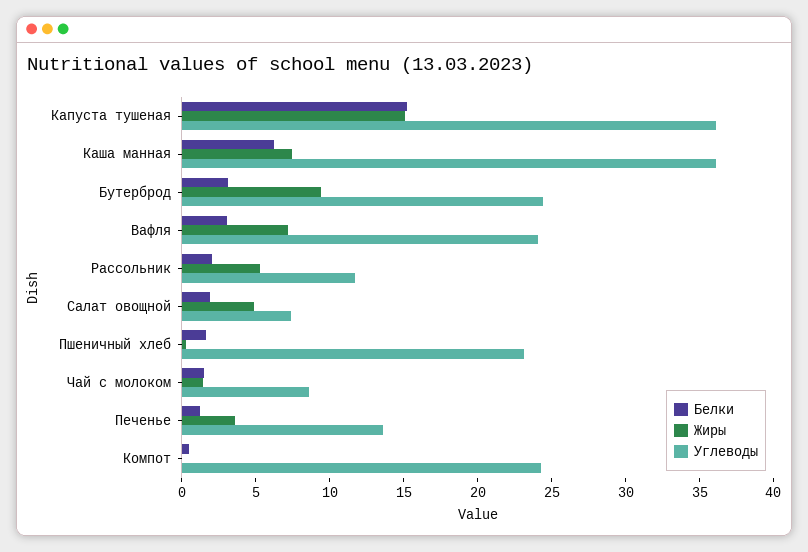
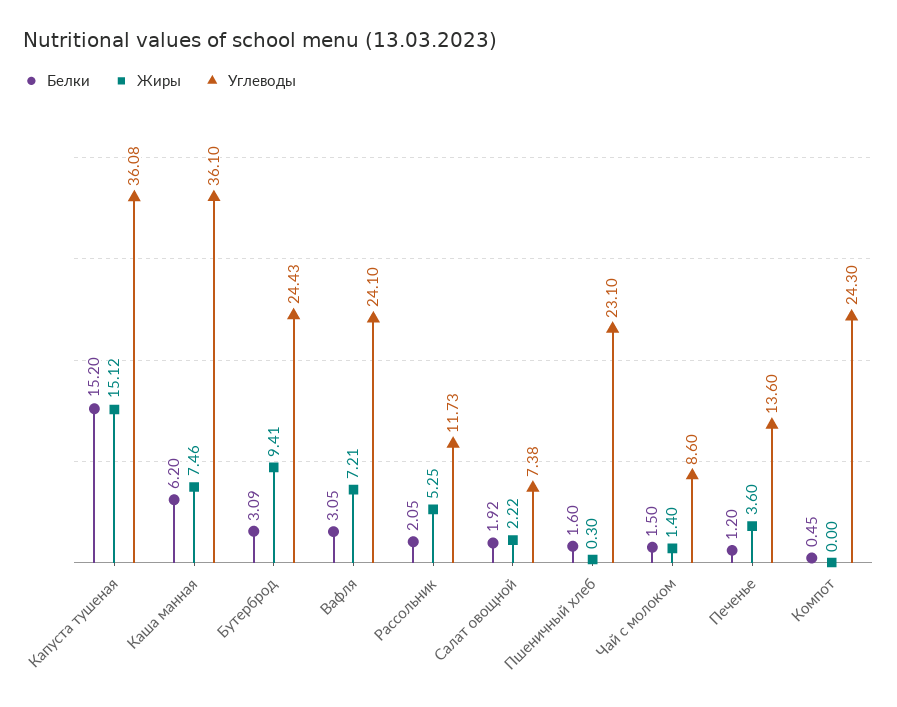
  {
    "Белки": {
      "Капуста тушеная": 15.2,
      "Каша манная": 6.2,
      "Бутерброд": 3.09,
      "Вафля": 3.05,
      "Рассольник": 2.05,
      "Салат овощной": 1.92,
      "Пшеничный хлеб": 1.6,
      "Чай с молоком": 1.5,
      "Печенье": 1.2,
      "Компот": 0.45
    },
    "Жиры": {
      "Капуста тушеная": 15.12,
      "Каша манная": 7.46,
      "Бутерброд": 9.41,
      "Вафля": 7.21,
      "Рассольник": 5.25,
-     "Салат овощной": 5,
+     "Салат овощной": 2.22,
      "Пшеничный хлеб": 0.3,
      "Чай с молоком": 1.4,
      "Печенье": 3.6,
      "Компот": 0
    },
    "Углеводы": {
      "Капуста тушеная": 36.08,
      "Каша манная": 36.1,
      "Бутерброд": 24.43,
      "Вафля": 24.1,
      "Рассольник": 11.73,
      "Салат овощной": 7.38,
      "Пшеничный хлеб": 23.1,
      "Чай с молоком": 8.6,
      "Печенье": 13.6,
      "Компот": 24.3
    }
  }

